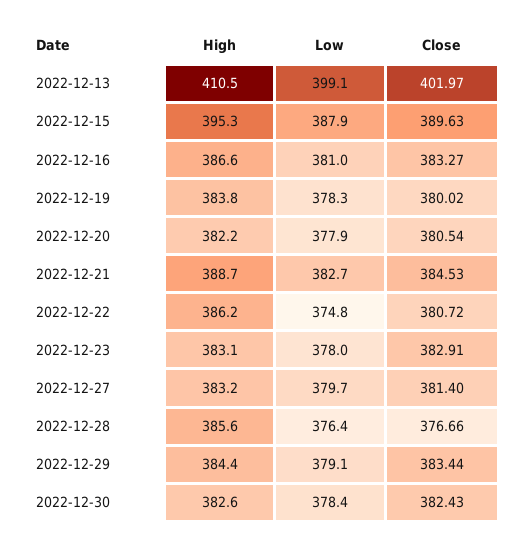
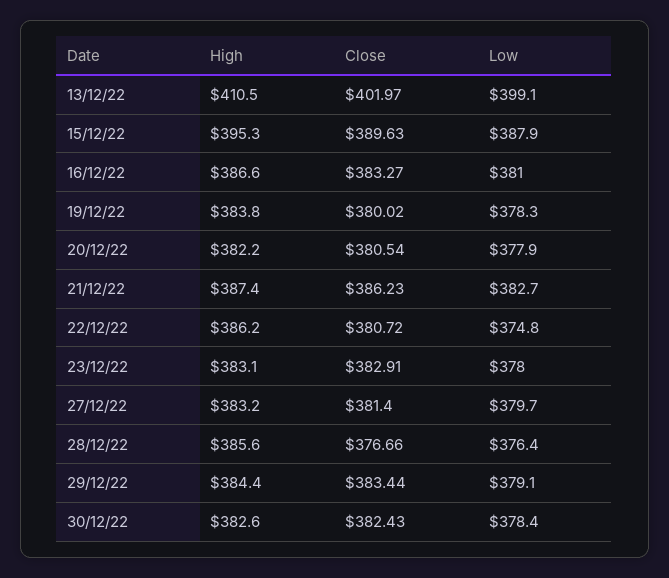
  {
    "High": {
      "2022-12-13": 410.5,
      "2022-12-15": 395.3,
      "2022-12-16": 386.6,
      "2022-12-19": 383.8,
      "2022-12-20": 382.2,
-     "2022-12-21": 388.7,
+     "2022-12-21": 387.4,
      "2022-12-22": 386.2,
      "2022-12-23": 383.1,
      "2022-12-27": 383.2,
      "2022-12-28": 385.6,
      "2022-12-29": 384.4,
      "2022-12-30": 382.6
    },
    "Low": {
      "2022-12-13": 399.1,
      "2022-12-15": 387.9,
      "2022-12-16": 381,
      "2022-12-19": 378.3,
      "2022-12-20": 377.9,
      "2022-12-21": 382.7,
      "2022-12-22": 374.8,
      "2022-12-23": 378,
      "2022-12-27": 379.7,
      "2022-12-28": 376.4,
      "2022-12-29": 379.1,
      "2022-12-30": 378.4
    },
    "Close": {
      "2022-12-13": 401.97,
      "2022-12-15": 389.63,
      "2022-12-16": 383.27,
      "2022-12-19": 380.02,
      "2022-12-20": 380.54,
-     "2022-12-21": 384.53,
+     "2022-12-21": 386.23,
      "2022-12-22": 380.72,
      "2022-12-23": 382.91,
      "2022-12-27": 381.4,
      "2022-12-28": 376.66,
      "2022-12-29": 383.44,
      "2022-12-30": 382.43
    }
  }

